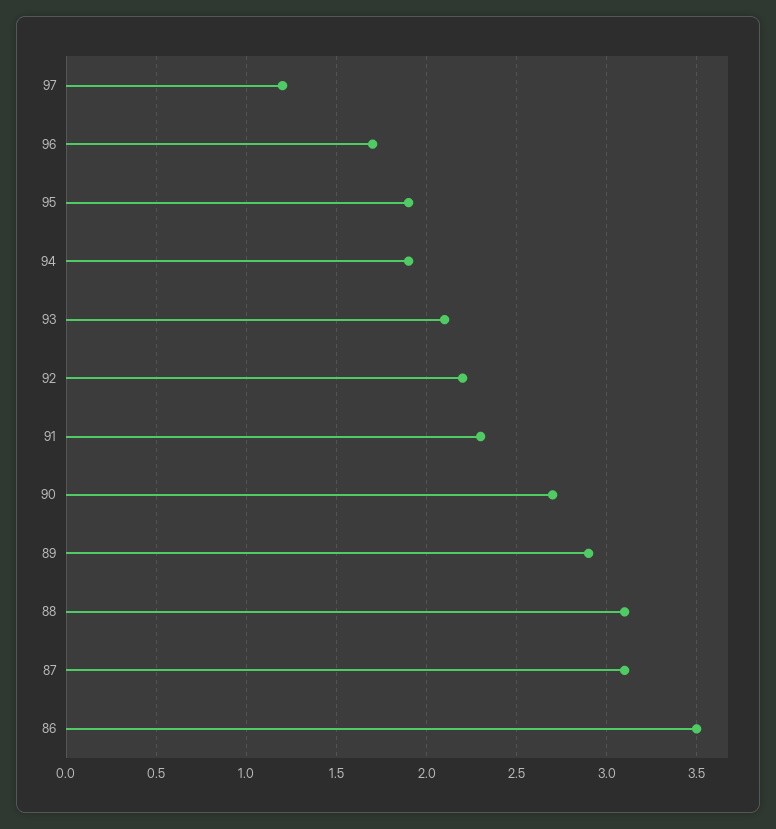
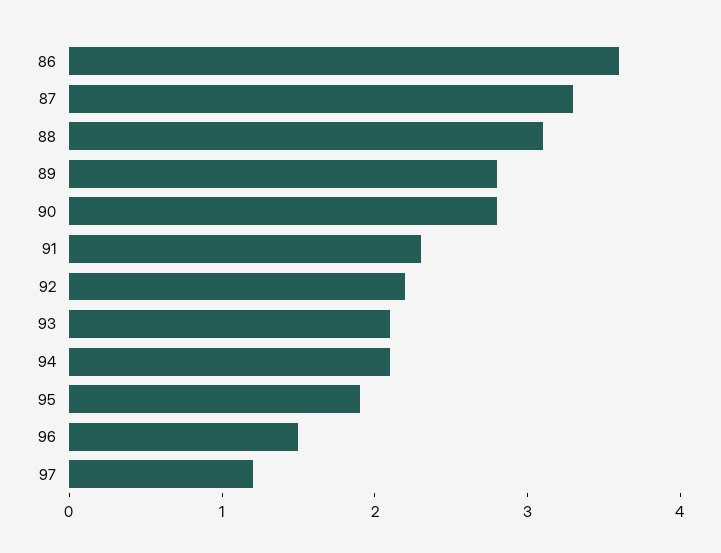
  {
    "97": 1.2,
-   "96": 1.7,
+   "96": 1.5,
    "95": 1.9,
-   "94": 1.9,
+   "94": 2.1,
    "93": 2.1,
    "92": 2.2,
    "91": 2.3,
-   "90": 2.7,
+   "90": 2.8,
-   "89": 2.9,
+   "89": 2.8,
    "88": 3.1,
-   "87": 3.1,
+   "87": 3.3,
-   "86": 3.5
+   "86": 3.6
  }

